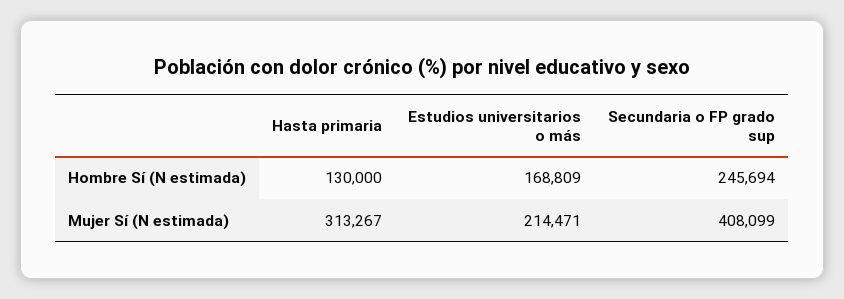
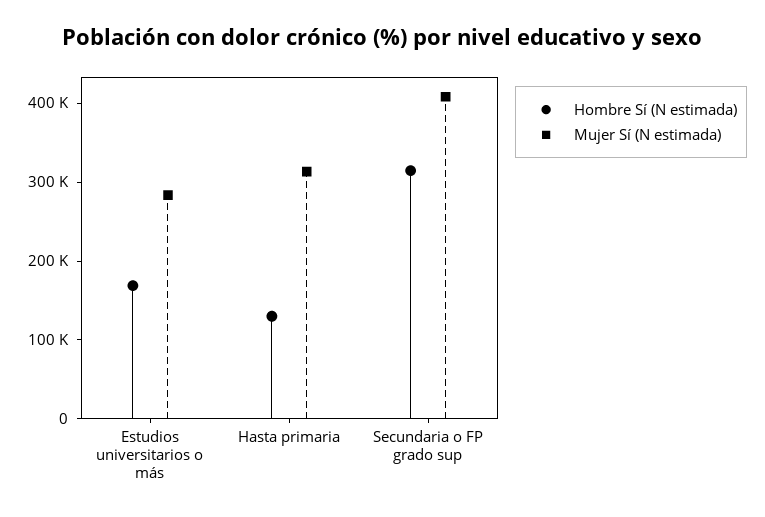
  {
    "Hombre Sí (N estimada)": {
      "Hasta primaria": 130000,
      "Estudios universitarios o más": 168809,
-     "Secundaria o FP grado sup": 245694
+     "Secundaria o FP grado sup": 320000
    },
    "Mujer Sí (N estimada)": {
      "Hasta primaria": 313267,
-     "Estudios universitarios o más": 214471,
+     "Estudios universitarios o más": 280000,
      "Secundaria o FP grado sup": 408099
    }
  }

